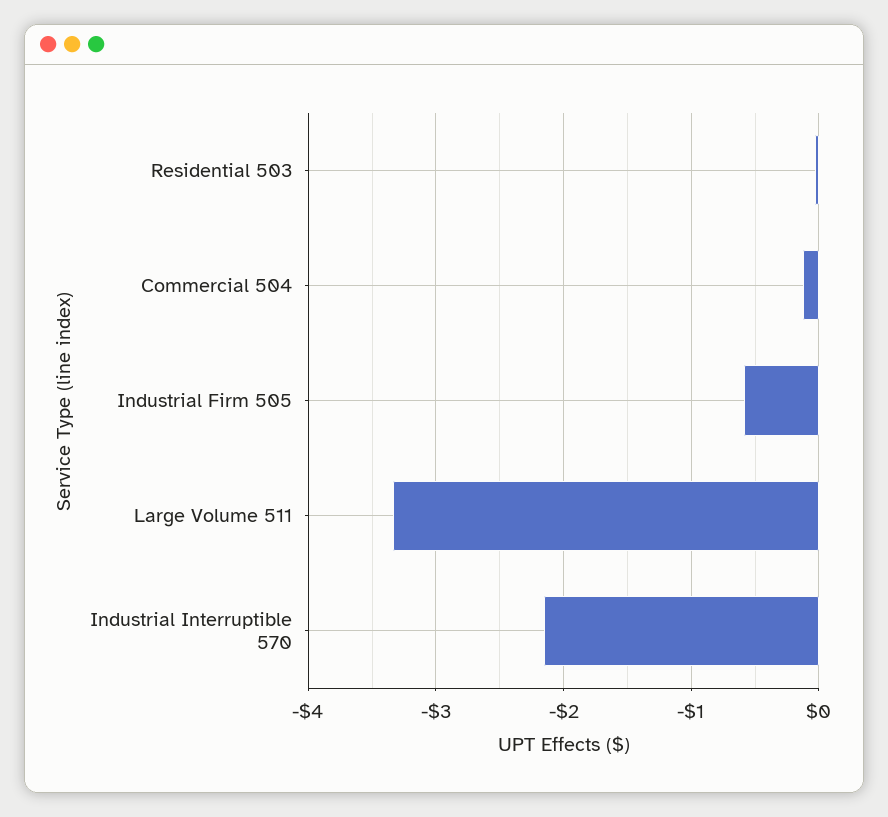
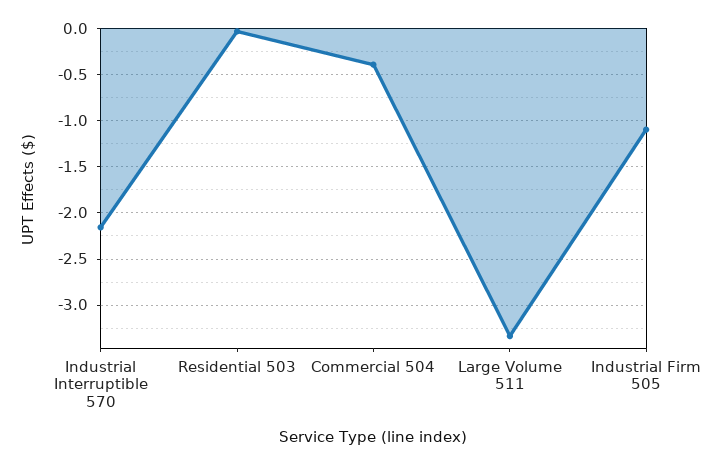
  {
    "Residential 503": 0,
-   "Commercial 504": -0.1,
+   "Commercial 504": -0.4,
-   "Industrial Firm 505": -0.6,
+   "Industrial Firm 505": -1.1,
    "Large Volume 511": -3.3,
    "Industrial Interruptible 570": -2.2
  }

